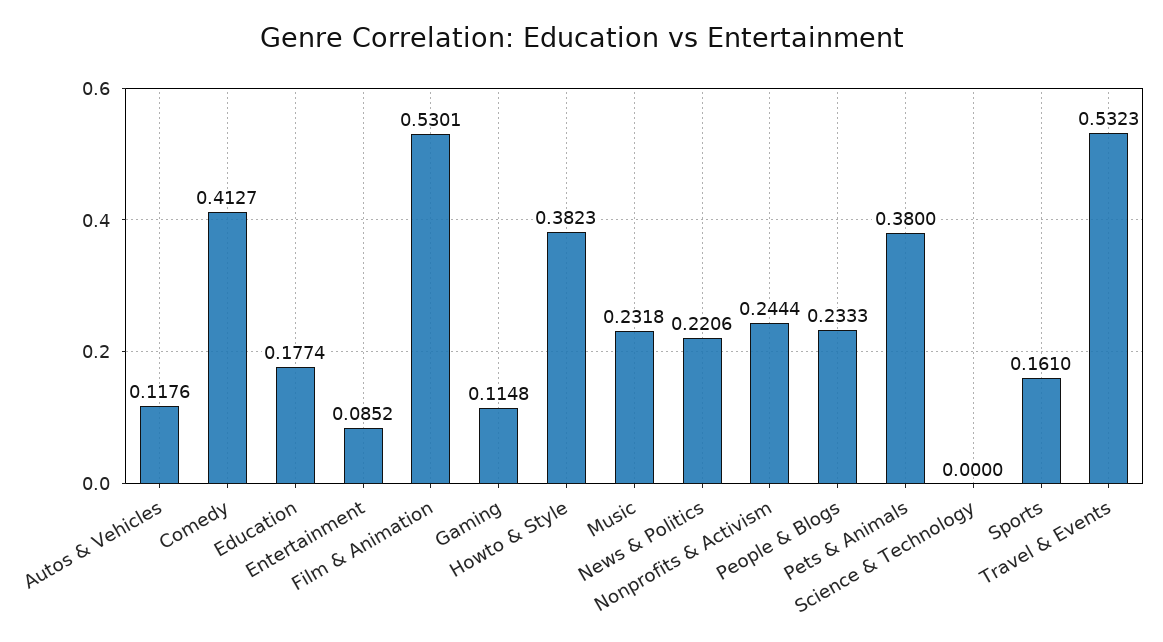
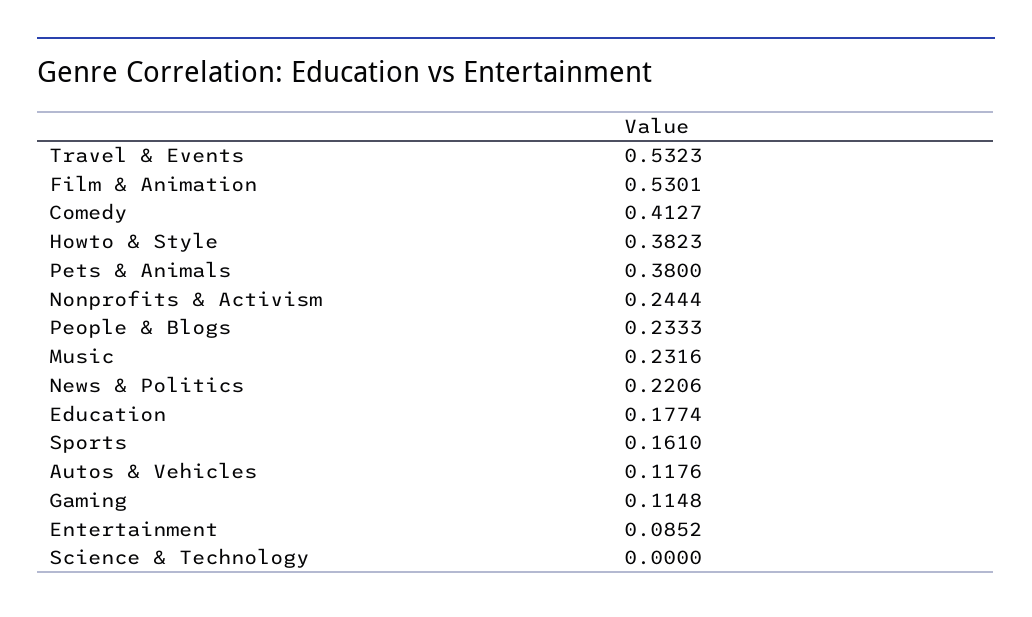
  {
    "Autos & Vehicles": 0.1176,
    "Comedy": 0.4127,
    "Education": 0.1774,
    "Entertainment": 0.0852,
    "Film & Animation": 0.5301,
    "Gaming": 0.1148,
    "Howto & Style": 0.3823,
-   "Music": 0.2318,
+   "Music": 0.2316,
    "News & Politics": 0.2206,
    "Nonprofits & Activism": 0.2444,
    "People & Blogs": 0.2333,
    "Pets & Animals": 0.38,
    "Science & Technology": 0,
    "Sports": 0.161,
    "Travel & Events": 0.5323
  }

